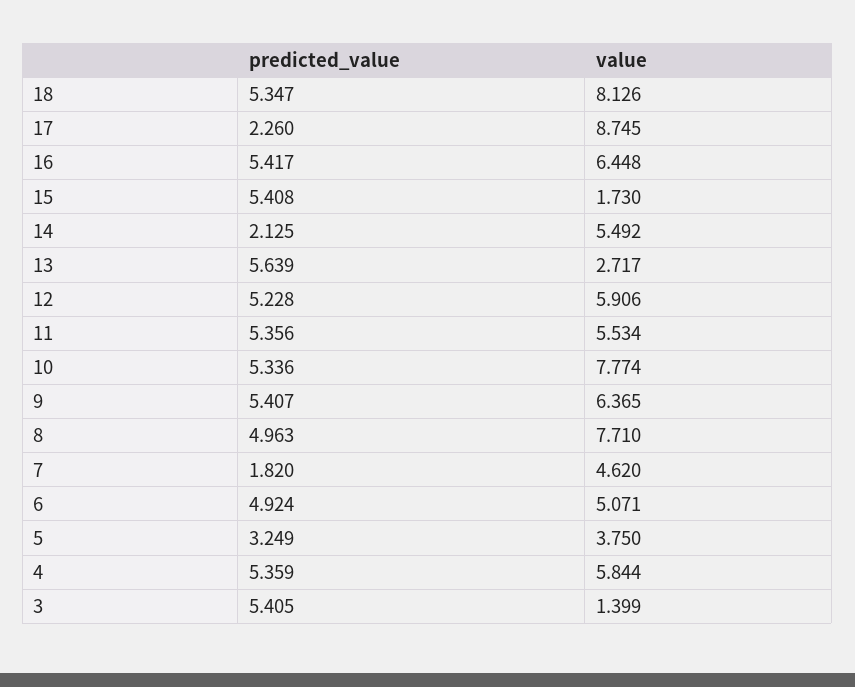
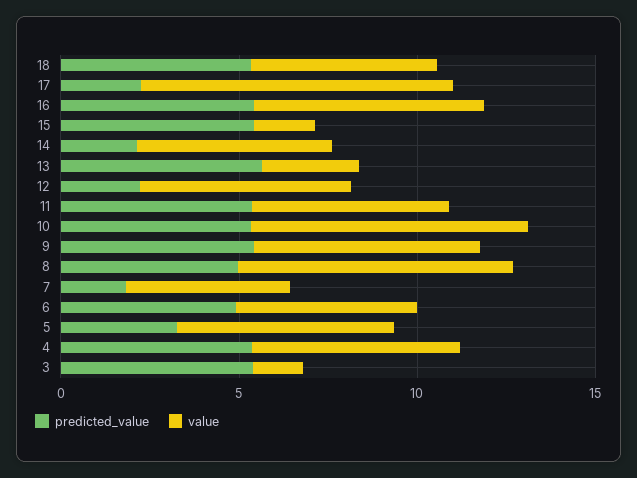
  {
    "predicted_value": {
      "18": 5.347,
      "17": 2.26,
      "16": 5.417,
      "15": 5.408,
      "14": 2.125,
      "13": 5.639,
-     "12": 5.228,
+     "12": 2,
      "11": 5.356,
      "10": 5.336,
      "9": 5.407,
      "8": 4.963,
      "7": 1.82,
      "6": 4.924,
      "5": 3.249,
      "4": 5.359,
      "3": 5.405
    },
    "value": {
-     "18": 8.126,
+     "18": 5,
      "17": 8.745,
      "16": 6.448,
      "15": 1.73,
      "14": 5.492,
      "13": 2.717,
      "12": 5.906,
      "11": 5.534,
      "10": 7.774,
      "9": 6.365,
      "8": 7.71,
      "7": 4.62,
      "6": 5.071,
-     "5": 3.75,
+     "5": 6,
      "4": 5.844,
      "3": 1.399
    }
  }

